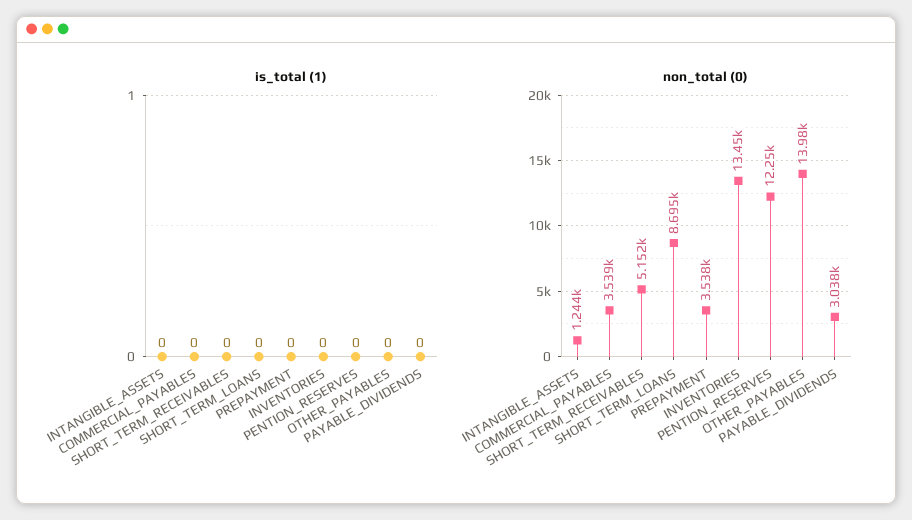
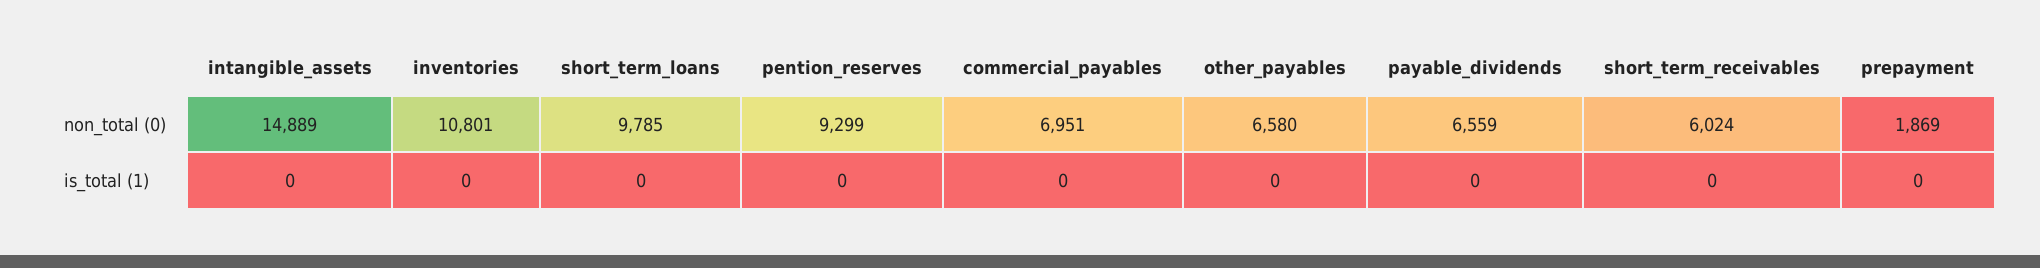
  {
    "is_total (1)": {
      "INTANGIBLE_ASSETS": 0,
      "COMMERCIAL_PAYABLES": 0,
      "SHORT_TERM_RECEIVABLES": 0,
      "SHORT_TERM_LOANS": 0,
      "PREPAYMENT": 0,
      "INVENTORIES": 0,
      "PENTION_RESERVES": 0,
      "OTHER_PAYABLES": 0,
      "PAYABLE_DIVIDENDS": 0
    },
    "non_total (0)": {
-     "INTANGIBLE_ASSETS": 1244,
+     "INTANGIBLE_ASSETS": 14889,
-     "COMMERCIAL_PAYABLES": 3539,
+     "COMMERCIAL_PAYABLES": 6951,
-     "SHORT_TERM_RECEIVABLES": 5152,
+     "SHORT_TERM_RECEIVABLES": 6024,
-     "SHORT_TERM_LOANS": 8695,
+     "SHORT_TERM_LOANS": 9785,
-     "PREPAYMENT": 3538,
+     "PREPAYMENT": 1869,
-     "INVENTORIES": 13450,
+     "INVENTORIES": 10801,
-     "PENTION_RESERVES": 12250,
+     "PENTION_RESERVES": 9299,
-     "OTHER_PAYABLES": 13980,
+     "OTHER_PAYABLES": 6580,
-     "PAYABLE_DIVIDENDS": 3038
+     "PAYABLE_DIVIDENDS": 6559
    }
  }

